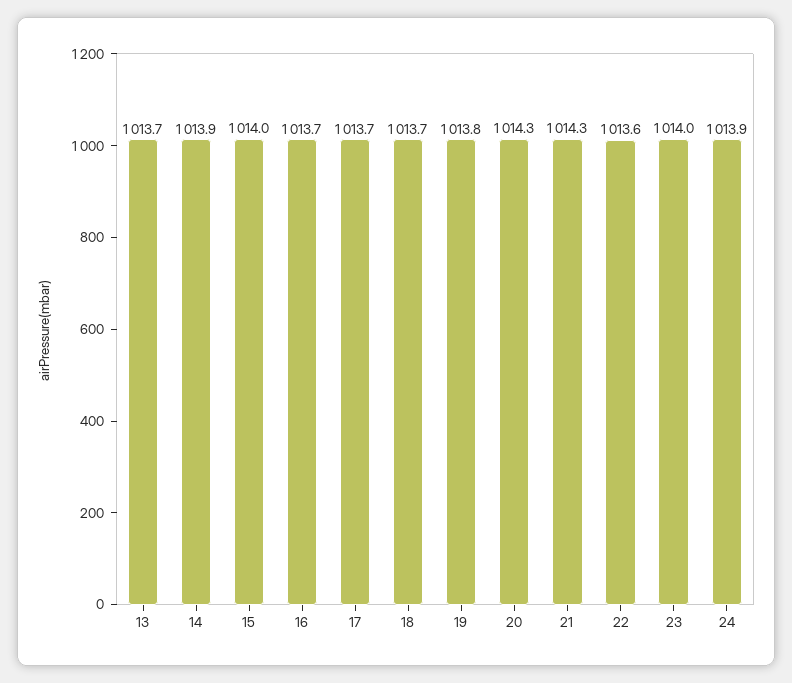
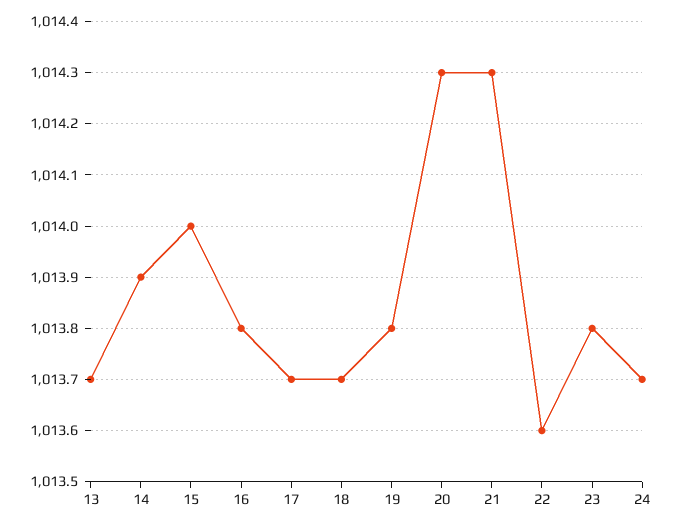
  {
    "13": 1013.7,
    "14": 1013.9,
    "15": 1014,
-   "16": 1013.7,
+   "16": 1013.8,
    "17": 1013.7,
    "18": 1013.7,
    "19": 1013.8,
    "20": 1014.3,
    "21": 1014.3,
    "22": 1013.6,
-   "23": 1014,
+   "23": 1013.8,
-   "24": 1013.9
+   "24": 1013.7
  }

